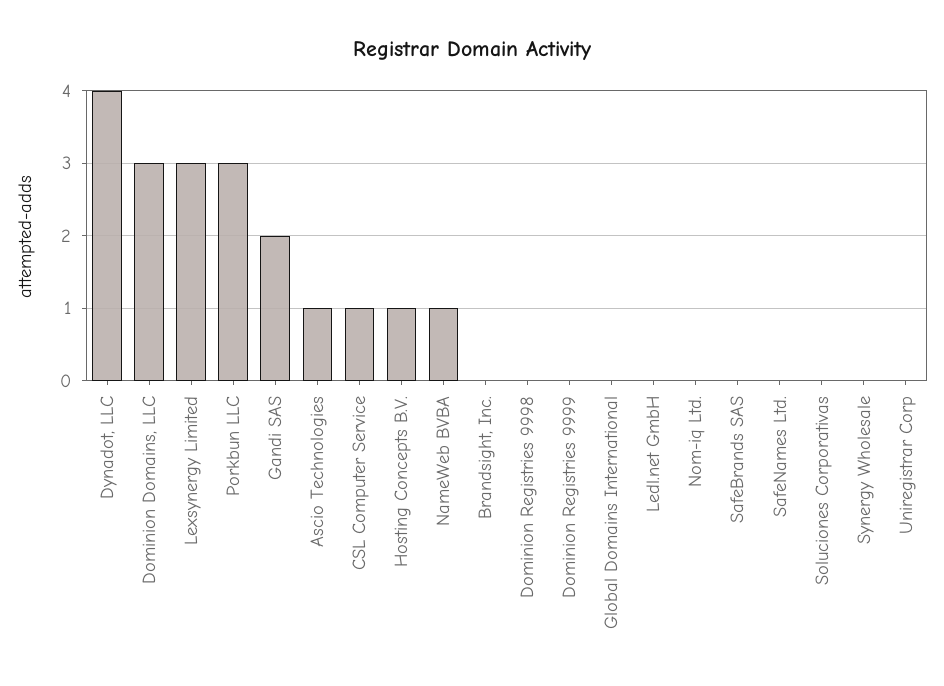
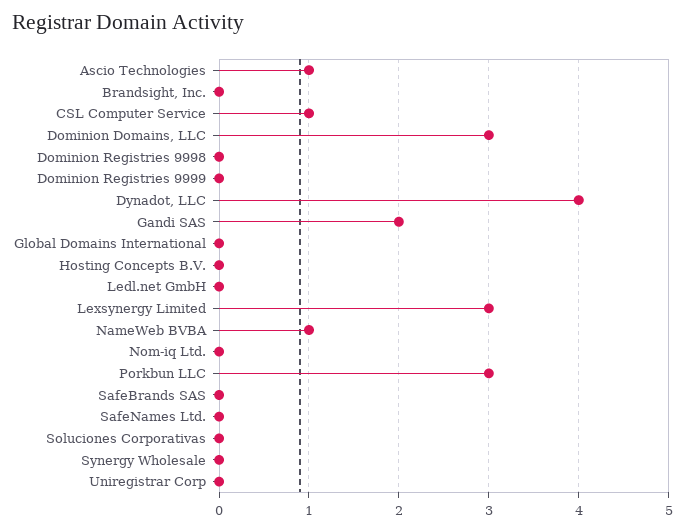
  {
    "Dynadot, LLC": 4,
    "Dominion Domains, LLC": 3,
    "Lexsynergy Limited": 3,
    "Porkbun LLC": 3,
    "Gandi SAS": 2,
    "Ascio Technologies": 1,
    "CSL Computer Service": 1,
-   "Hosting Concepts B.V.": 1,
+   "Hosting Concepts B.V.": 0,
    "NameWeb BVBA": 1,
    "Brandsight, Inc.": 0,
    "Dominion Registries 9998": 0,
    "Dominion Registries 9999": 0,
    "Global Domains International": 0,
    "Ledl.net GmbH": 0,
    "Nom-iq Ltd.": 0,
    "SafeBrands SAS": 0,
    "SafeNames Ltd.": 0,
    "Soluciones Corporativas": 0,
    "Synergy Wholesale": 0,
    "Uniregistrar Corp": 0
  }

